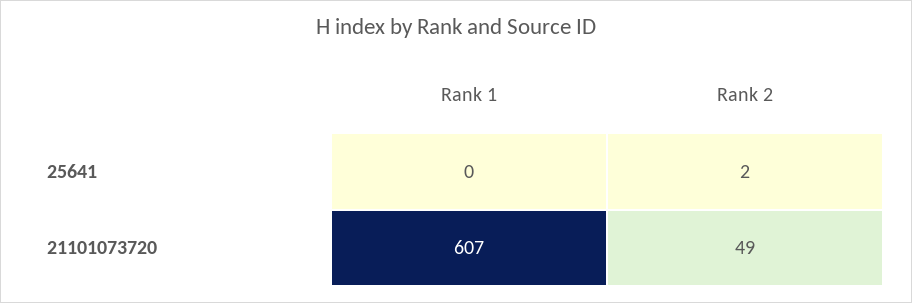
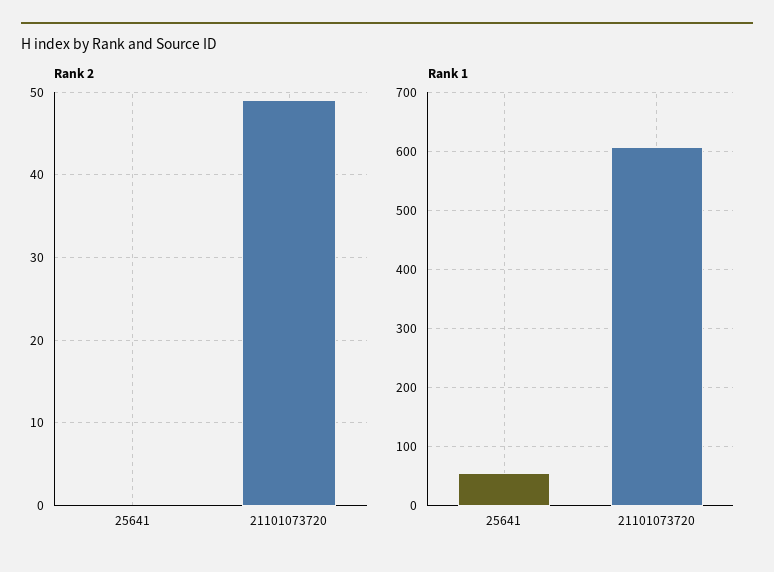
  {
    "Rank 1": {
-     "25641": 0,
+     "25641": 60,
      "21101073720": 607
    },
    "Rank 2": {
-     "25641": 2,
+     "25641": 0,
      "21101073720": 49
    }
  }

